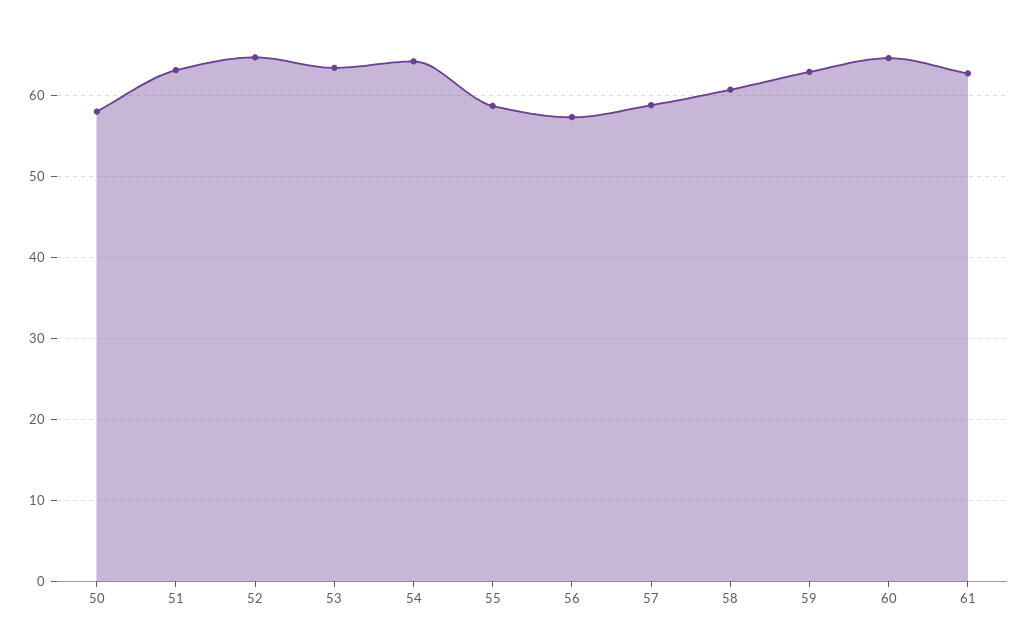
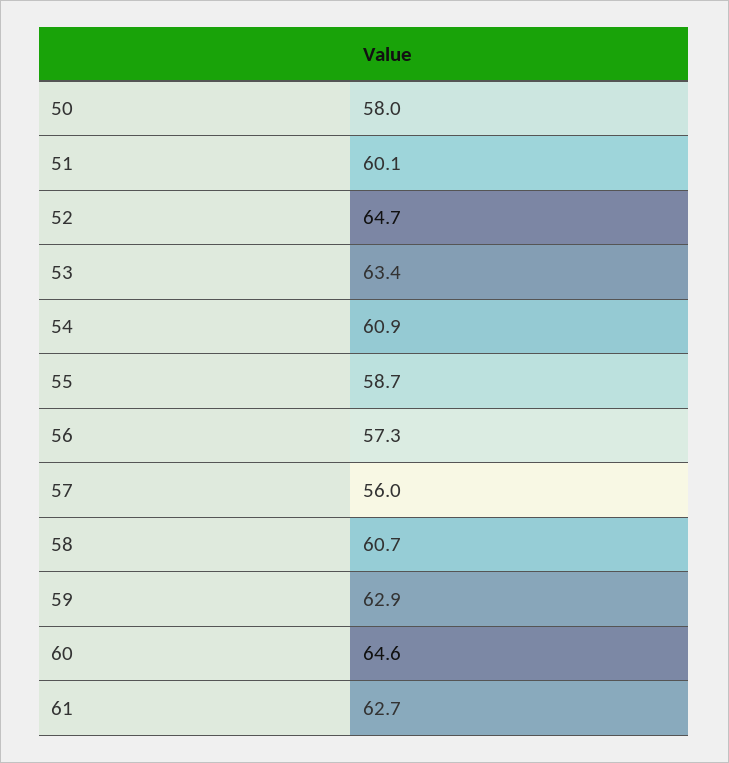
  {
    "50": 58,
-   "51": 63,
+   "51": 60.1,
    "52": 64.7,
    "53": 63.4,
-   "54": 64,
+   "54": 60.9,
    "55": 58.7,
    "56": 57.3,
-   "57": 59,
+   "57": 56,
    "58": 60.7,
    "59": 62.9,
    "60": 64.6,
    "61": 62.7
  }

